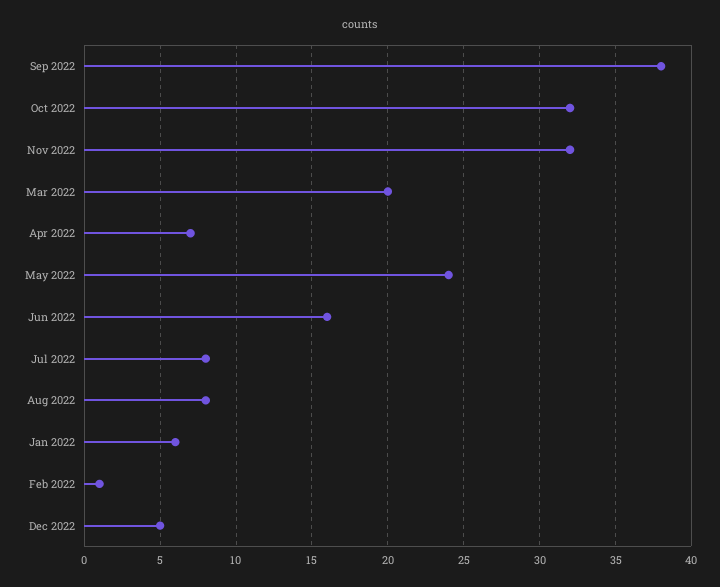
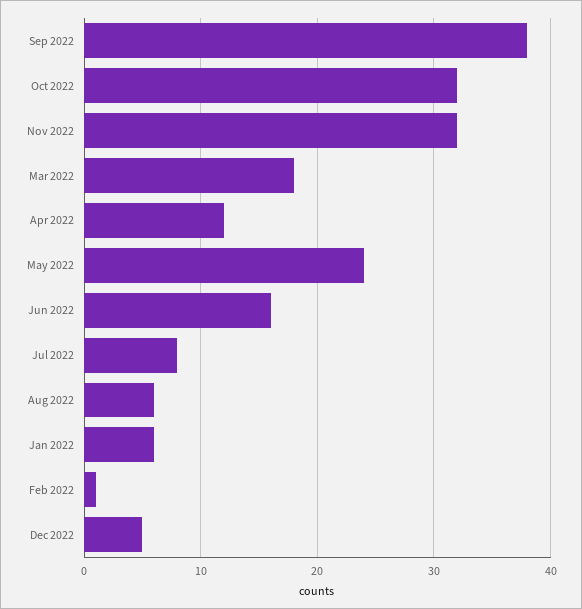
  {
    "Sep 2022": 38,
    "Oct 2022": 32,
    "Nov 2022": 32,
-   "Mar 2022": 20,
+   "Mar 2022": 18,
-   "Apr 2022": 7,
+   "Apr 2022": 12,
    "May 2022": 24,
    "Jun 2022": 16,
    "Jul 2022": 8,
-   "Aug 2022": 8,
+   "Aug 2022": 6,
    "Jan 2022": 6,
    "Feb 2022": 1,
    "Dec 2022": 5
  }

